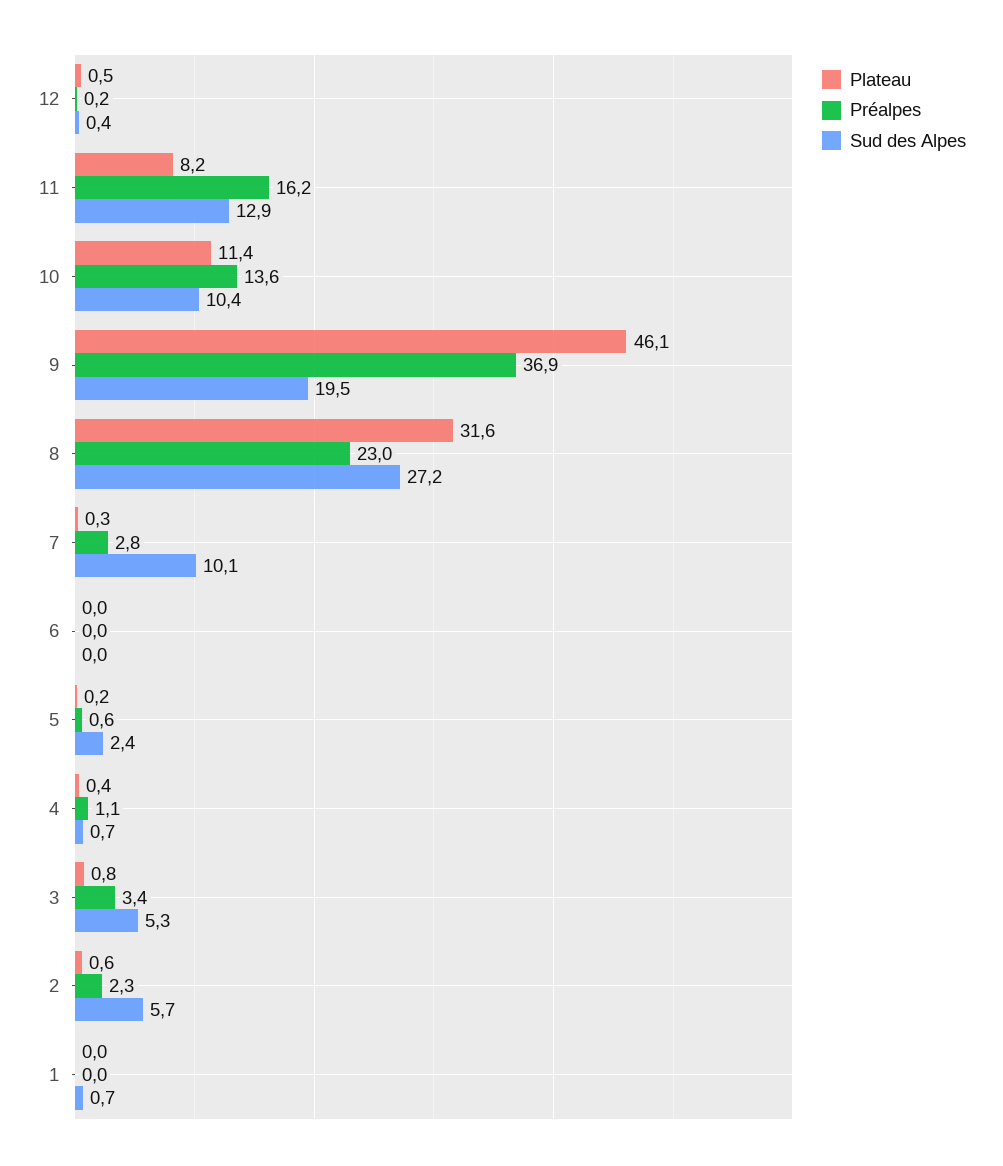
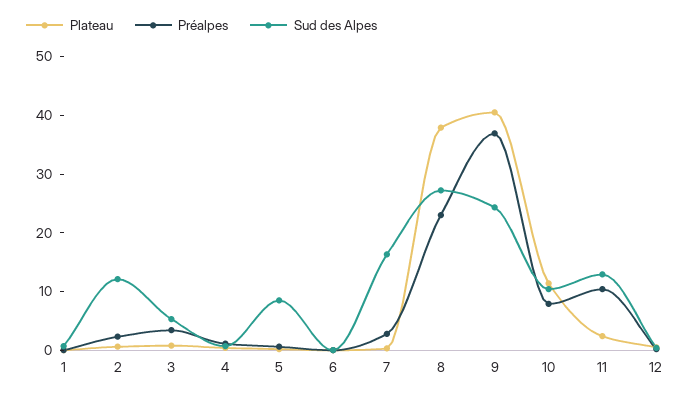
  {
    "Plateau": {
      "12": 0.5,
-     "11": 8.2,
+     "11": 2,
      "10": 11.4,
-     "9": 46.1,
+     "9": 40,
-     "8": 31.6,
+     "8": 38,
      "7": 0.3,
      "6": 0,
      "5": 0.2,
      "4": 0.4,
      "3": 0.8,
      "2": 0.6,
      "1": 0
    },
    "Préalpes": {
      "12": 0.2,
-     "11": 16.2,
+     "11": 10,
-     "10": 13.6,
+     "10": 8,
      "9": 36.9,
      "8": 23,
      "7": 2.8,
      "6": 0,
      "5": 0.6,
      "4": 1.1,
      "3": 3.4,
      "2": 2.3,
      "1": 0
    },
    "Sud des Alpes": {
      "12": 0.4,
      "11": 12.9,
      "10": 10.4,
-     "9": 19.5,
+     "9": 24,
      "8": 27.2,
-     "7": 10.1,
+     "7": 16,
      "6": 0,
-     "5": 2.4,
+     "5": 8,
      "4": 0.7,
      "3": 5.3,
-     "2": 5.7,
+     "2": 12,
      "1": 0.7
    }
  }

